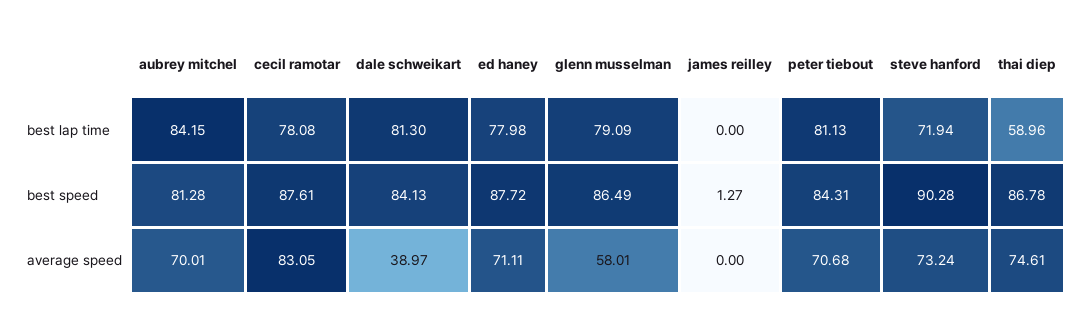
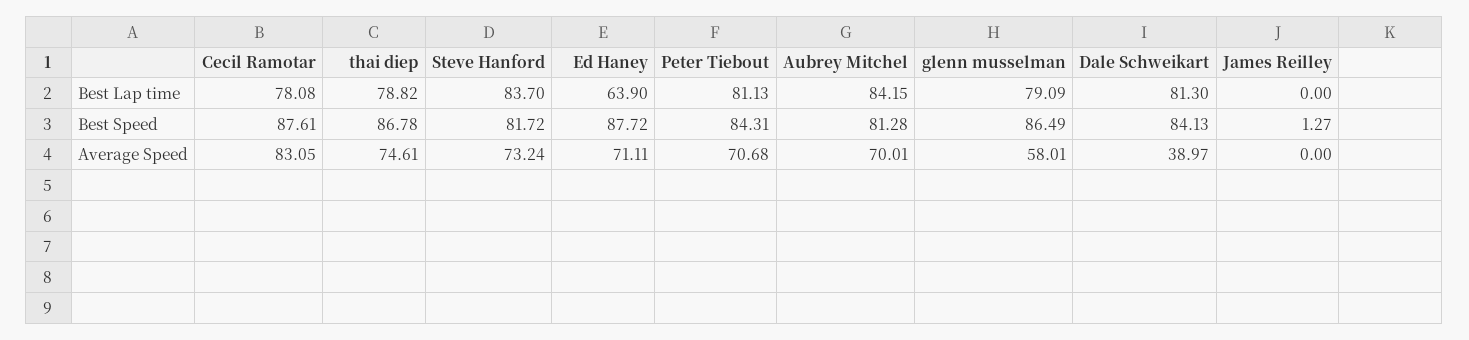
  {
    "aubrey mitchel": {
      "best lap time": 84.15,
      "best speed": 81.28,
      "average speed": 70.01
    },
    "cecil ramotar": {
      "best lap time": 78.08,
      "best speed": 87.61,
      "average speed": 83.05
    },
    "dale schweikart": {
      "best lap time": 81.3,
      "best speed": 84.13,
      "average speed": 38.97
    },
    "ed haney": {
-     "best lap time": 77.98,
+     "best lap time": 63.9,
      "best speed": 87.72,
      "average speed": 71.11
    },
    "glenn musselman": {
      "best lap time": 79.09,
      "best speed": 86.49,
      "average speed": 58.01
    },
    "james reilley": {
      "best lap time": 0,
      "best speed": 1.27,
      "average speed": 0
    },
    "peter tiebout": {
      "best lap time": 81.13,
      "best speed": 84.31,
      "average speed": 70.68
    },
    "steve hanford": {
-     "best lap time": 71.94,
+     "best lap time": 83.7,
-     "best speed": 90.28,
+     "best speed": 81.72,
      "average speed": 73.24
    },
    "thai diep": {
-     "best lap time": 58.96,
+     "best lap time": 78.82,
      "best speed": 86.78,
      "average speed": 74.61
    }
  }

